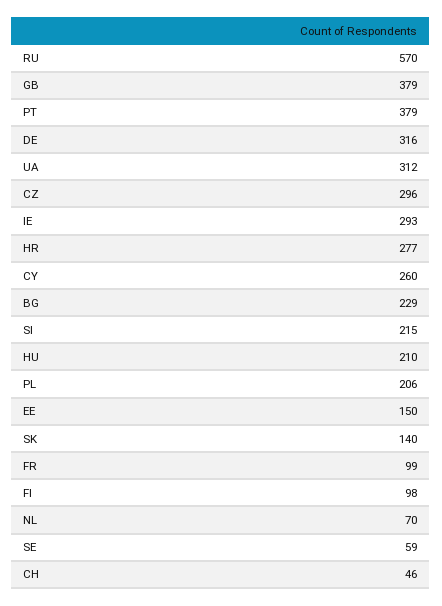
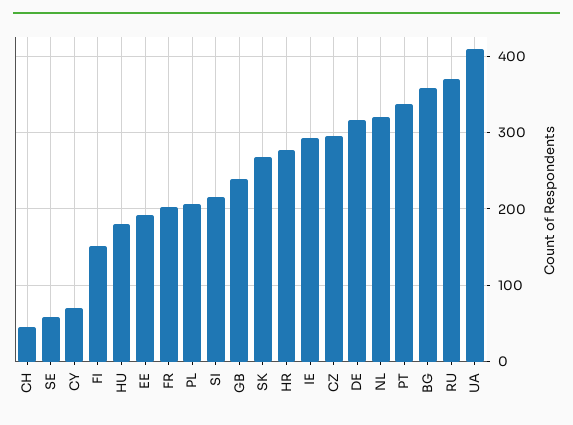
  {
-   "RU": 570,
+   "RU": 370,
-   "GB": 379,
+   "GB": 240,
-   "PT": 379,
+   "PT": 340,
    "DE": 316,
-   "UA": 312,
+   "UA": 410,
    "CZ": 296,
    "IE": 293,
    "HR": 277,
-   "CY": 260,
+   "CY": 70,
-   "BG": 229,
+   "BG": 360,
    "SI": 215,
-   "HU": 210,
+   "HU": 180,
    "PL": 206,
-   "EE": 150,
+   "EE": 190,
-   "SK": 140,
+   "SK": 270,
-   "FR": 99,
+   "FR": 200,
-   "FI": 98,
+   "FI": 150,
-   "NL": 70,
+   "NL": 320,
    "SE": 59,
    "CH": 46
  }

